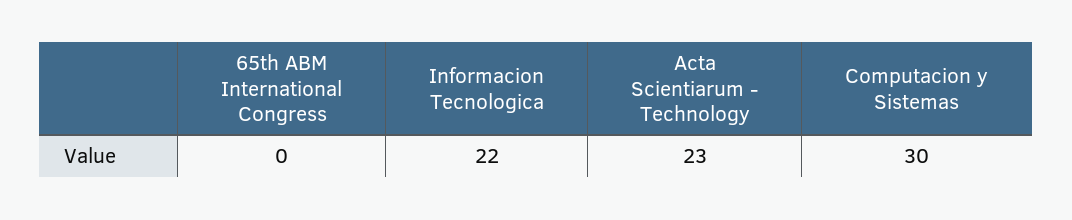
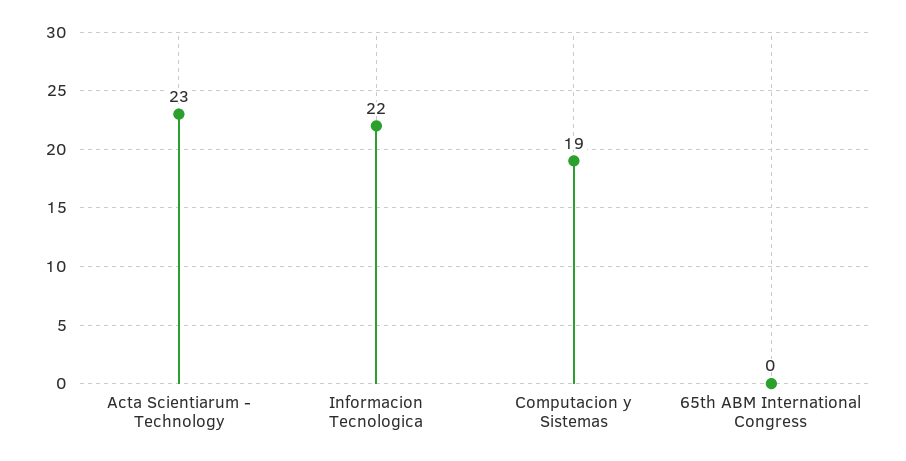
  {
    "65th ABM International Congress": 0,
    "Informacion Tecnologica": 22,
    "Acta Scientiarum - Technology": 23,
-   "Computacion y Sistemas": 30
+   "Computacion y Sistemas": 19
  }

